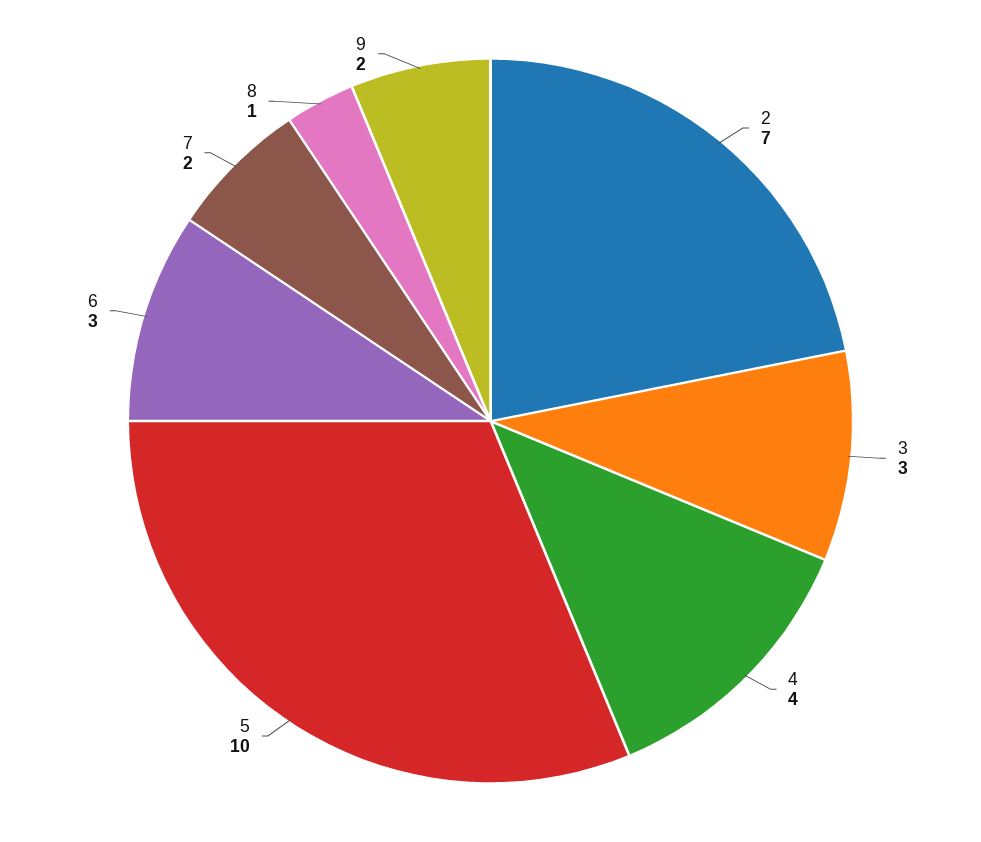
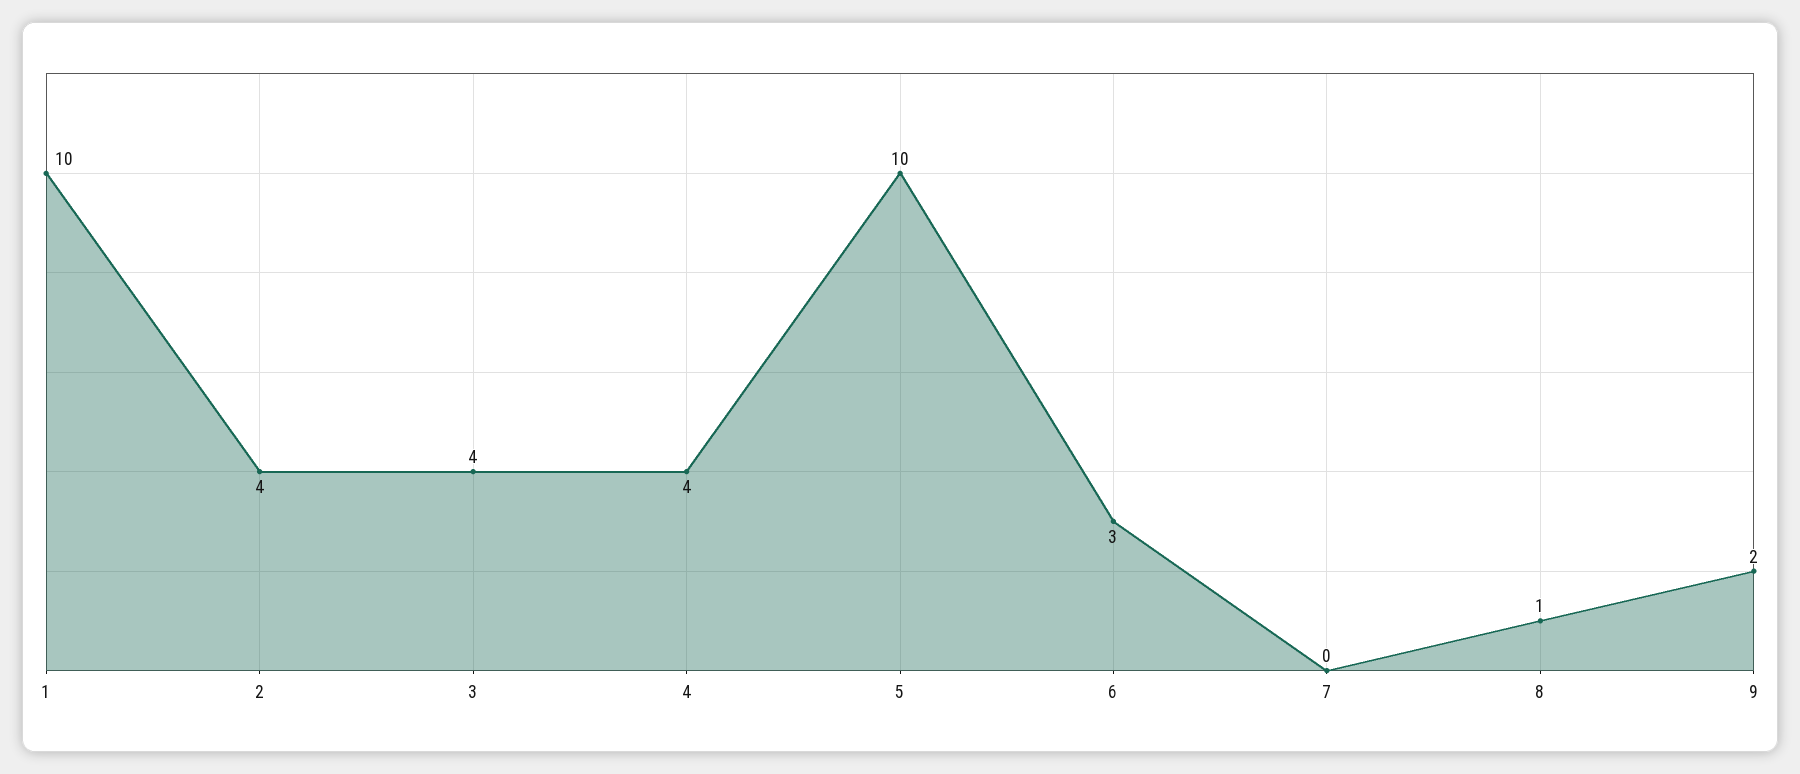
  {
-   "2": 7,
+   "2": 4,
-   "3": 3,
+   "3": 4,
    "4": 4,
    "5": 10,
    "6": 3,
-   "7": 2,
+   "7": 0,
    "8": 1,
-   "9": 2
+   "9": 2,
+   "1": 10
  }

